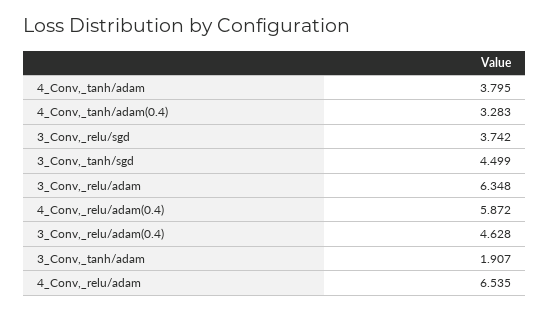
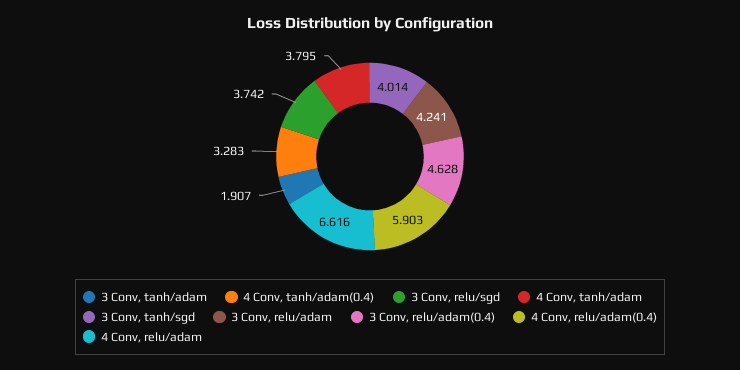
  {
    "4_Conv,_tanh/adam": 3.795,
    "4_Conv,_tanh/adam(0.4)": 3.283,
    "3_Conv,_relu/sgd": 3.742,
-   "3_Conv,_tanh/sgd": 4.499,
+   "3_Conv,_tanh/sgd": 4.014,
-   "3_Conv,_relu/adam": 6.348,
+   "3_Conv,_relu/adam": 4.241,
-   "4_Conv,_relu/adam(0.4)": 5.872,
+   "4_Conv,_relu/adam(0.4)": 5.903,
    "3_Conv,_relu/adam(0.4)": 4.628,
    "3_Conv,_tanh/adam": 1.907,
-   "4_Conv,_relu/adam": 6.535
+   "4_Conv,_relu/adam": 6.616
  }

